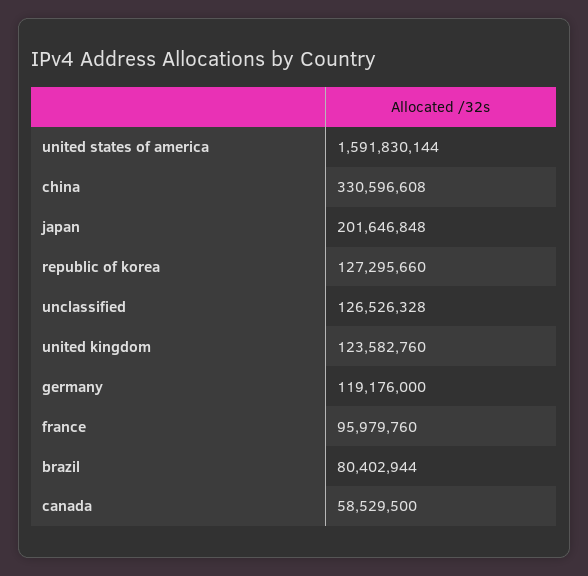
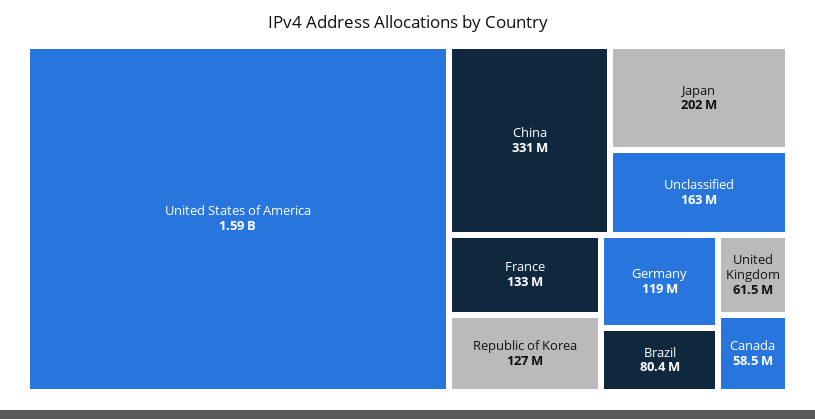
  {
    "united states of america": 1591830144,
    "china": 330596608,
    "japan": 201646848,
    "republic of korea": 127295660,
-   "unclassified": 126526328,
+   "unclassified": 163000000,
-   "united kingdom": 123582760,
+   "united kingdom": 61500000,
    "germany": 119176000,
-   "france": 95979760,
+   "france": 133000000,
    "brazil": 80402944,
    "canada": 58529500
  }

